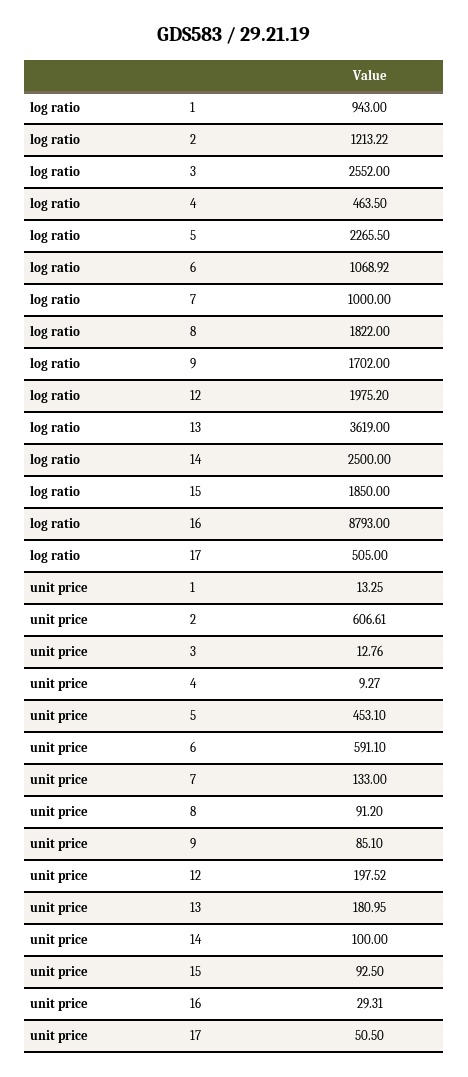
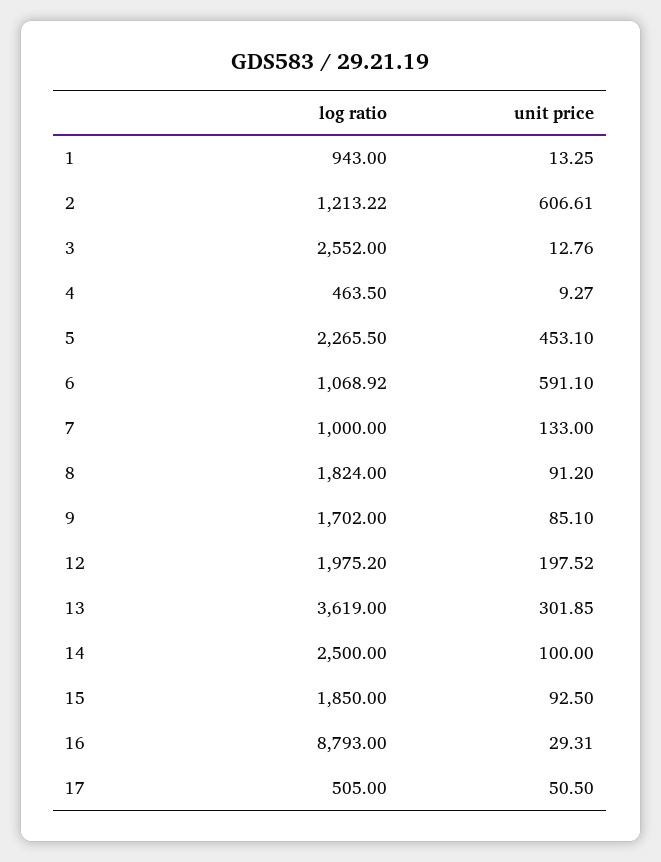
  {
    "log ratio": {
      "1": 943,
      "2": 1213.22,
      "3": 2552,
      "4": 463.5,
      "5": 2265.5,
      "6": 1068.92,
      "7": 1000,
-     "8": 1822,
+     "8": 1824,
      "9": 1702,
      "12": 1975.2,
      "13": 3619,
      "14": 2500,
      "15": 1850,
      "16": 8793,
      "17": 505
    },
    "unit price": {
      "1": 13.25,
      "2": 606.61,
      "3": 12.76,
      "4": 9.27,
      "5": 453.1,
      "6": 591.1,
      "7": 133,
      "8": 91.2,
      "9": 85.1,
      "12": 197.52,
-     "13": 180.95,
+     "13": 301.85,
      "14": 100,
      "15": 92.5,
      "16": 29.31,
      "17": 50.5
    }
  }

